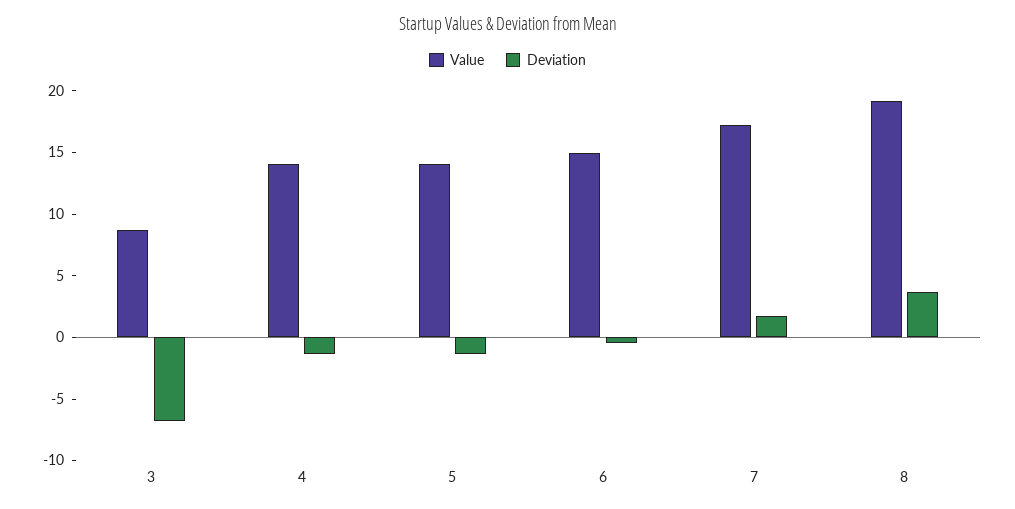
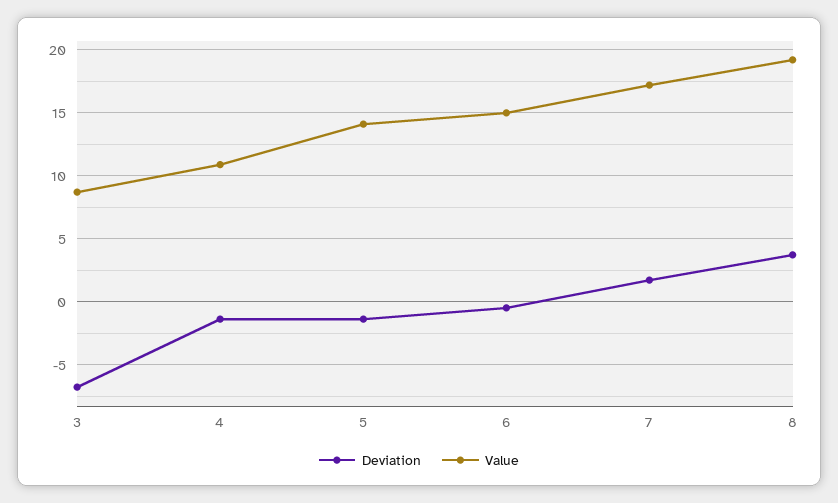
  {
    "Value": {
      "3": 8.5,
-     "4": 14,
+     "4": 11,
      "5": 14,
      "6": 15,
      "7": 17,
      "8": 19
    },
    "Deviation": {
      "3": -7,
      "4": -1.5,
      "5": -1.5,
      "6": -0.5,
      "7": 1.5,
      "8": 3.5
    }
  }

